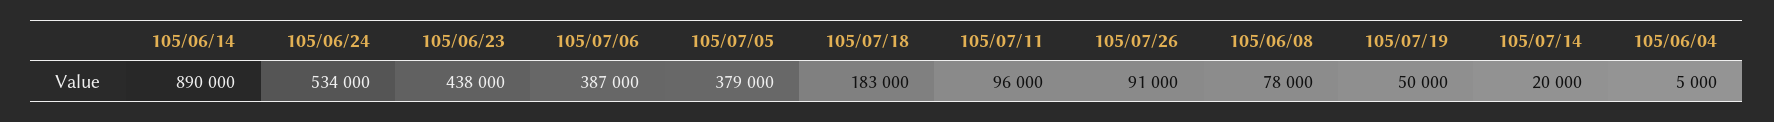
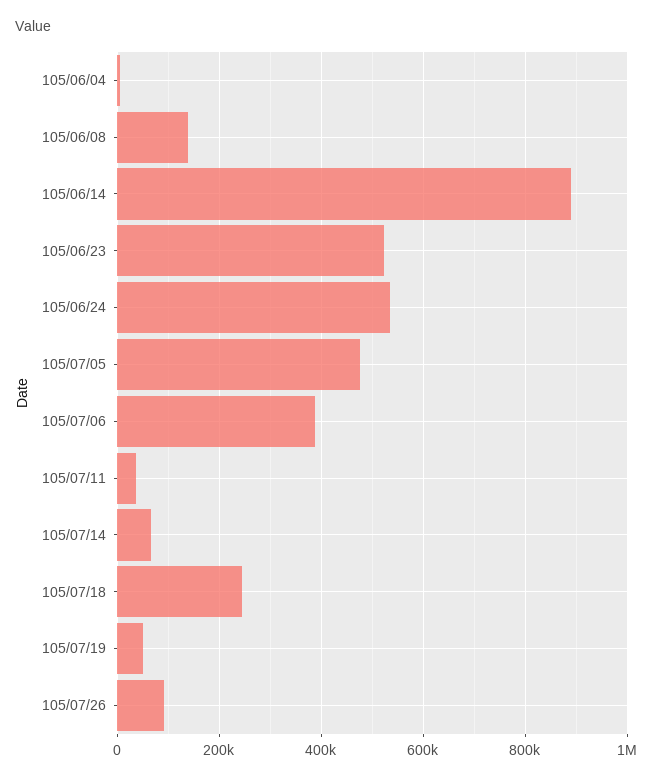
  {
    "105/06/14": 890000,
    "105/06/24": 534000,
-   "105/06/23": 438000,
+   "105/06/23": 520000,
    "105/07/06": 387000,
-   "105/07/05": 379000,
+   "105/07/05": 480000,
-   "105/07/18": 183000,
+   "105/07/18": 240000,
-   "105/07/11": 96000,
+   "105/07/11": 40000,
    "105/07/26": 91000,
-   "105/06/08": 78000,
+   "105/06/08": 140000,
    "105/07/19": 50000,
-   "105/07/14": 20000,
+   "105/07/14": 60000,
    "105/06/04": 5000
  }

